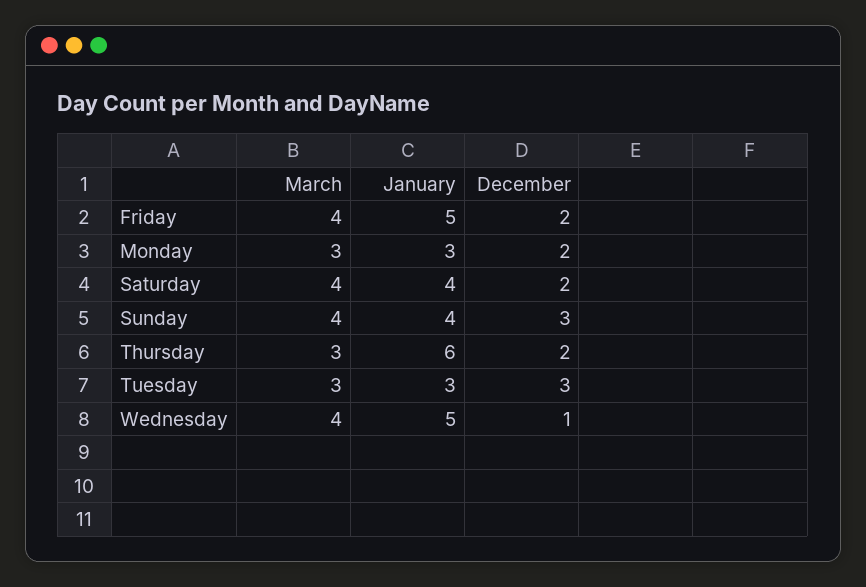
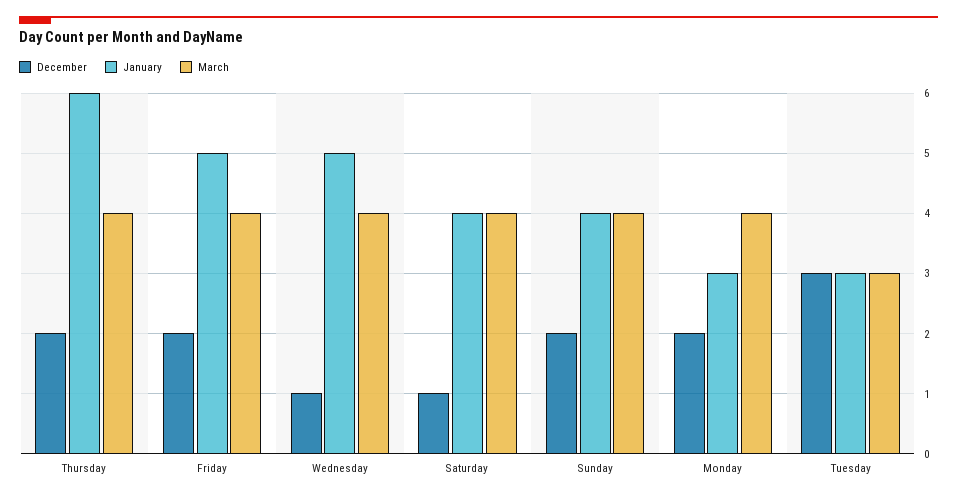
  {
    "March": {
      "Friday": 4,
-     "Monday": 3,
+     "Monday": 4,
      "Saturday": 4,
      "Sunday": 4,
-     "Thursday": 3,
+     "Thursday": 4,
      "Tuesday": 3,
      "Wednesday": 4
    },
    "January": {
      "Friday": 5,
      "Monday": 3,
      "Saturday": 4,
      "Sunday": 4,
      "Thursday": 6,
      "Tuesday": 3,
      "Wednesday": 5
    },
    "December": {
      "Friday": 2,
      "Monday": 2,
-     "Saturday": 2,
+     "Saturday": 1,
-     "Sunday": 3,
+     "Sunday": 2,
      "Thursday": 2,
      "Tuesday": 3,
      "Wednesday": 1
    }
  }

